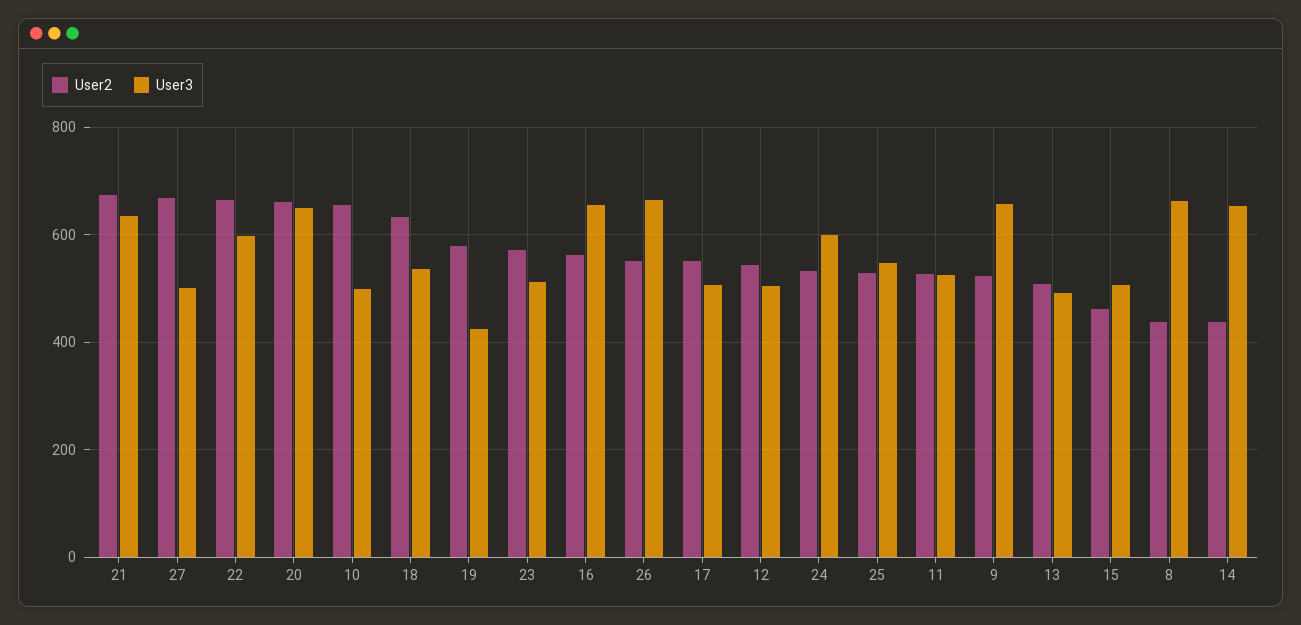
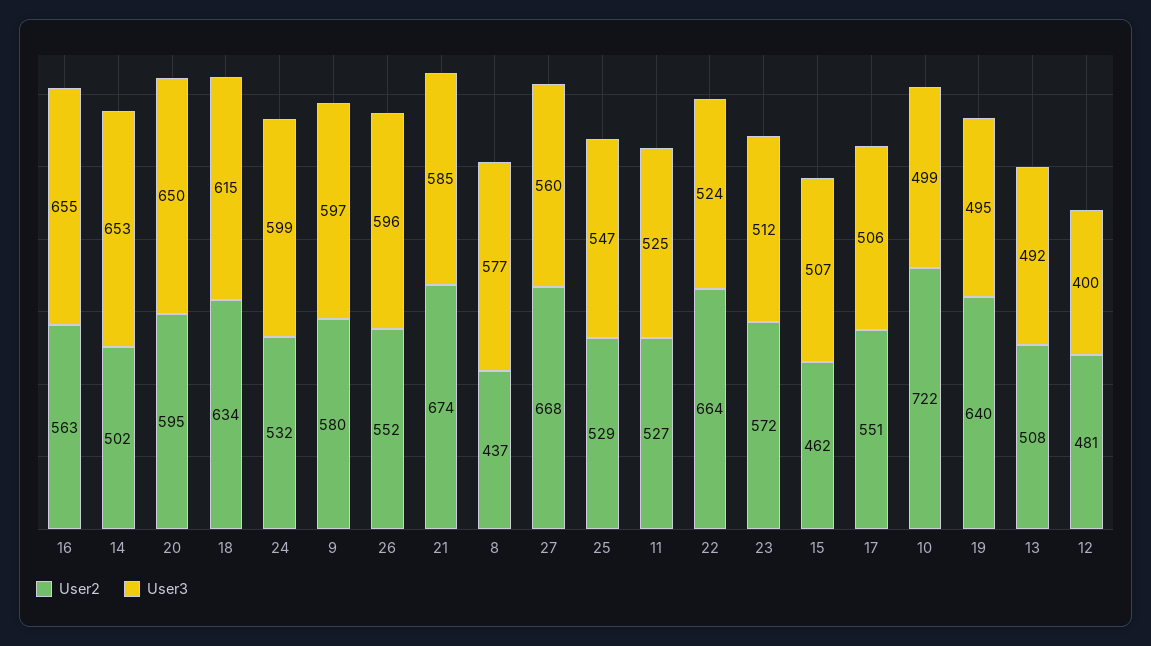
  {
    "User2": {
      "21": 674,
      "27": 668,
      "22": 664,
-     "20": 660,
+     "20": 595,
-     "10": 660,
+     "10": 722,
      "18": 634,
-     "19": 580,
+     "19": 640,
      "23": 572,
      "16": 563,
      "26": 552,
      "17": 551,
-     "12": 540,
+     "12": 481,
      "24": 532,
      "25": 529,
      "11": 527,
-     "9": 520,
+     "9": 580,
      "13": 508,
      "15": 462,
      "8": 437,
-     "14": 440
+     "14": 502
    },
    "User3": {
-     "21": 640,
+     "21": 585,
-     "27": 500,
+     "27": 560,
-     "22": 600,
+     "22": 524,
      "20": 650,
      "10": 499,
-     "18": 540,
+     "18": 615,
-     "19": 420,
+     "19": 495,
      "23": 512,
      "16": 655,
-     "26": 660,
+     "26": 596,
      "17": 506,
-     "12": 500,
+     "12": 400,
      "24": 599,
      "25": 547,
      "11": 525,
-     "9": 660,
+     "9": 597,
      "13": 492,
      "15": 507,
-     "8": 660,
+     "8": 577,
      "14": 653
    }
  }

